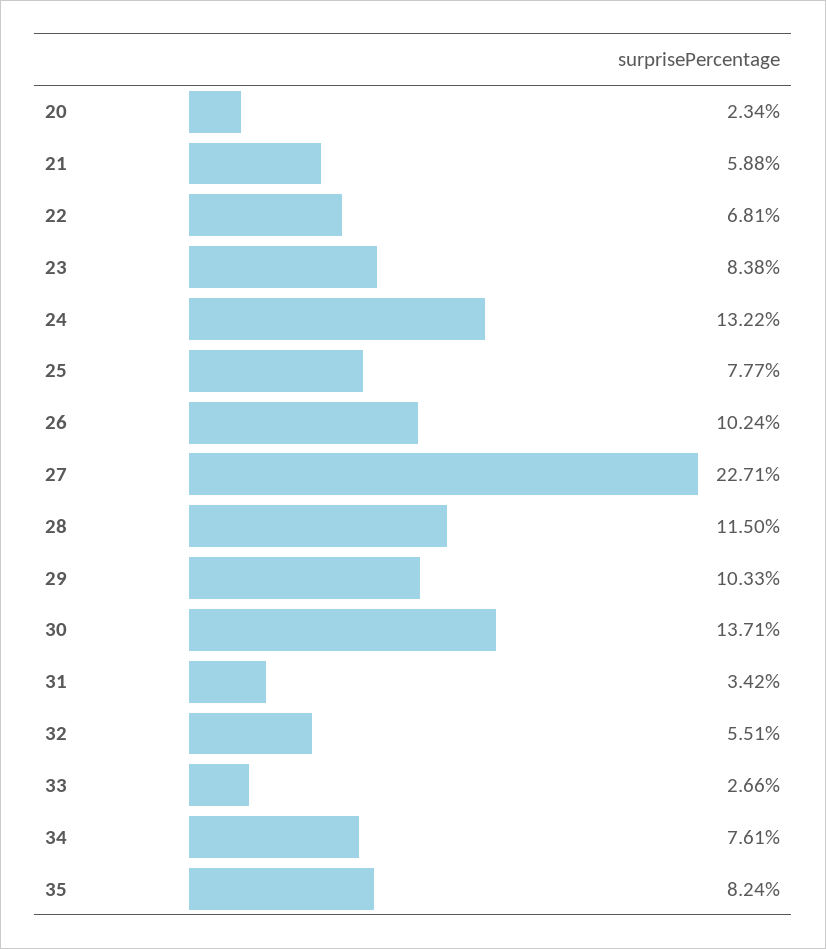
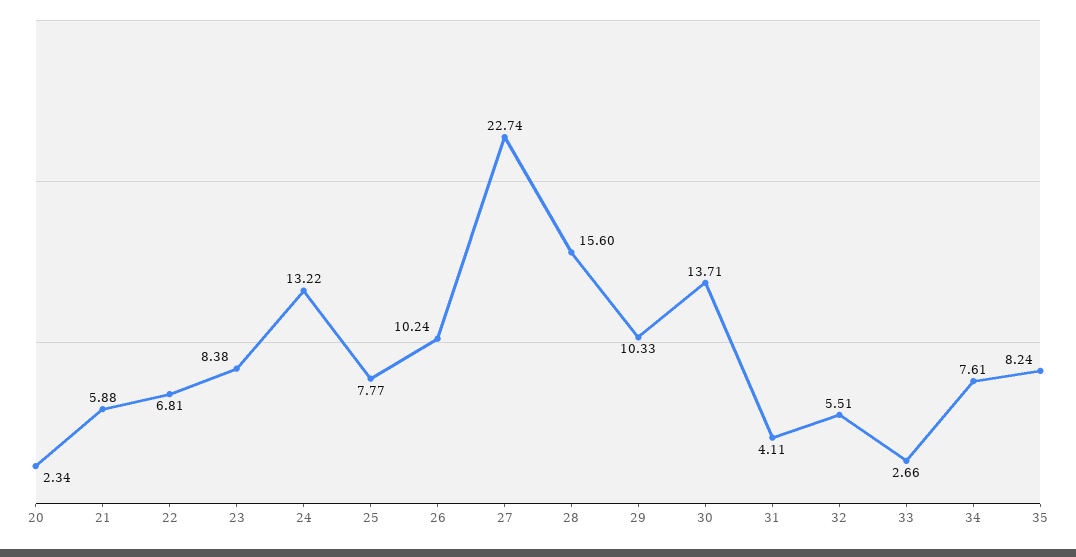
  {
    "20": 2.34,
    "21": 5.88,
    "22": 6.81,
    "23": 8.38,
    "24": 13.22,
    "25": 7.77,
    "26": 10.24,
-   "27": 22.71,
+   "27": 22.74,
-   "28": 11.5,
+   "28": 15.6,
    "29": 10.33,
    "30": 13.71,
-   "31": 3.42,
+   "31": 4.11,
    "32": 5.51,
    "33": 2.66,
    "34": 7.61,
    "35": 8.24
  }

